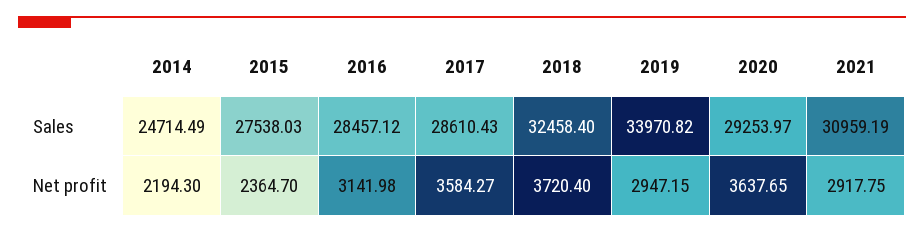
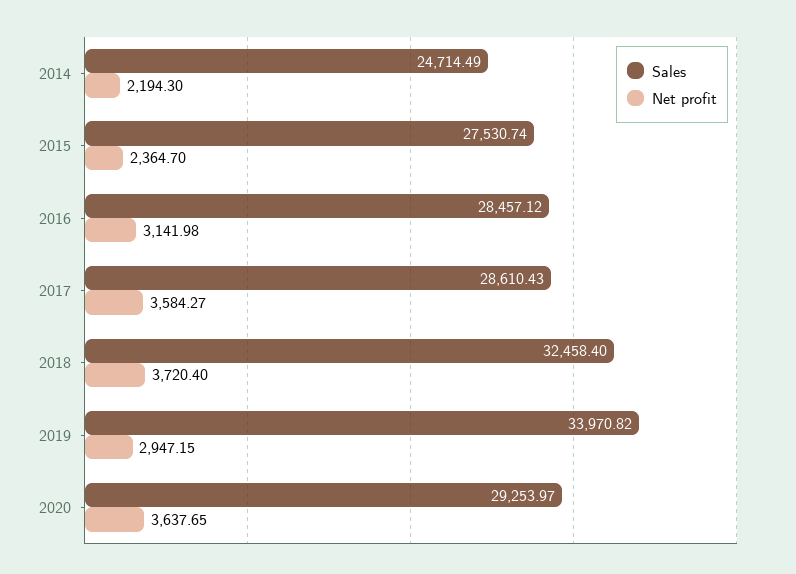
  {
    "Sales": {
      "2014": 24714.49,
-     "2015": 27538.03,
+     "2015": 27530.74,
      "2016": 28457.12,
      "2017": 28610.43,
      "2018": 32458.4,
      "2019": 33970.82,
-     "2020": 29253.97,
+     "2020": 29253.97
-     "2021": 30959.19
    },
    "Net profit": {
      "2014": 2194.3,
      "2015": 2364.7,
      "2016": 3141.98,
      "2017": 3584.27,
      "2018": 3720.4,
      "2019": 2947.15,
-     "2020": 3637.65,
+     "2020": 3637.65
-     "2021": 2917.75
    }
  }

